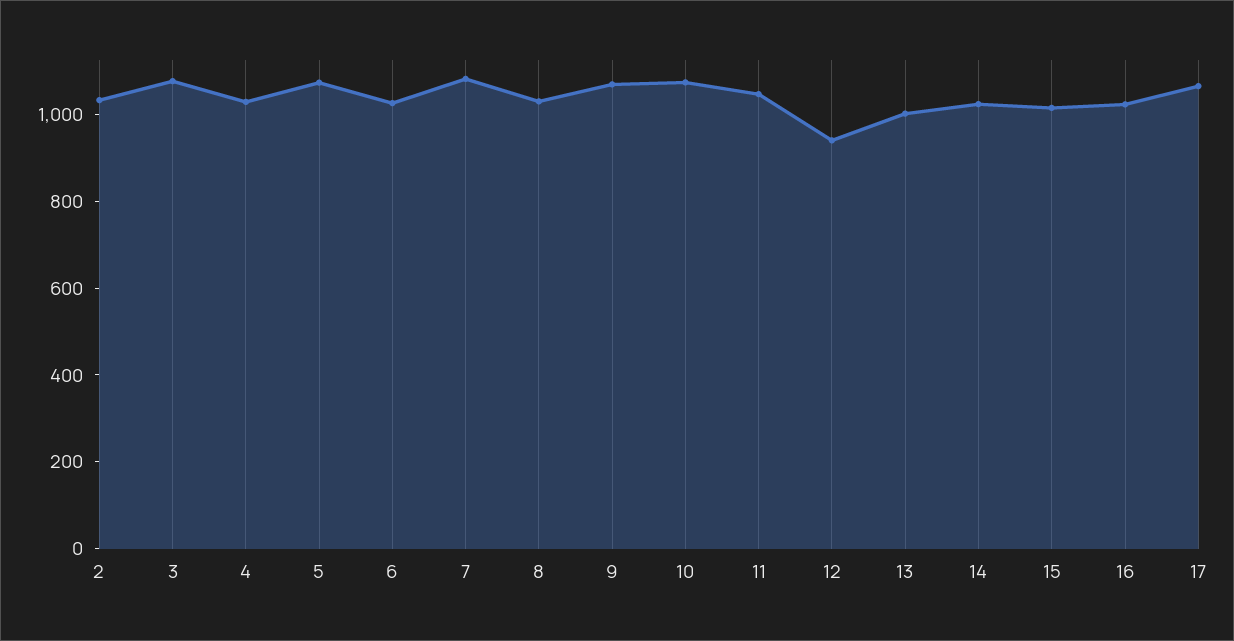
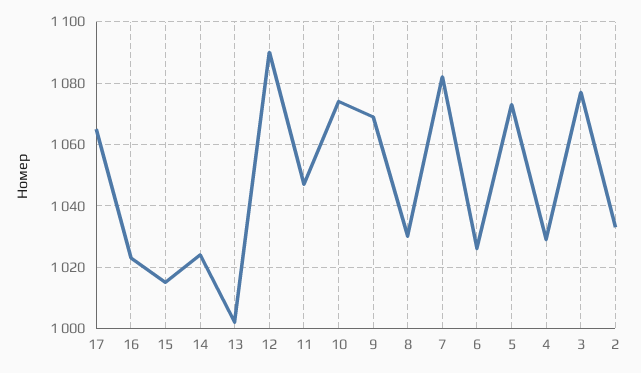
  {
    "2": 1035,
    "3": 1075,
    "4": 1030,
    "5": 1075,
    "6": 1025,
    "7": 1080,
    "8": 1030,
    "9": 1070,
    "10": 1075,
    "11": 1045,
-   "12": 950,
+   "12": 1090,
    "13": 1000,
    "14": 1025,
    "15": 1015,
    "16": 1025,
    "17": 1065
  }

